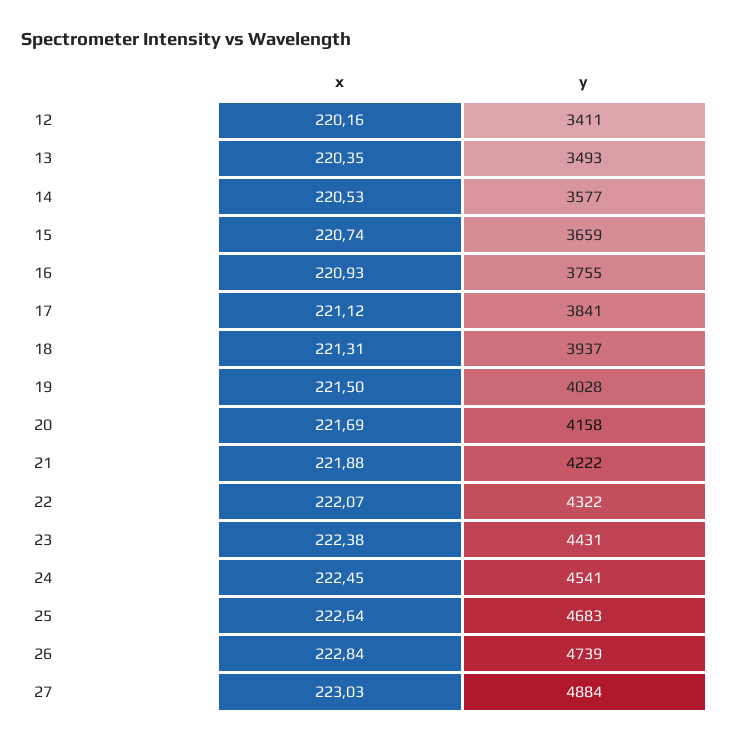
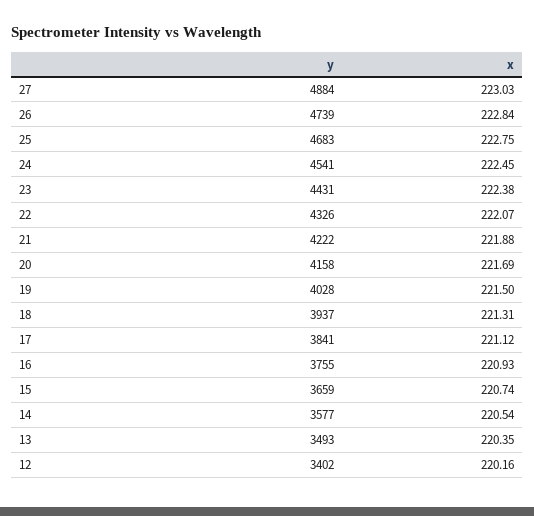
  {
    "x": {
      "12": 220.16,
      "13": 220.35,
-     "14": 220.53,
+     "14": 220.54,
      "15": 220.74,
      "16": 220.93,
      "17": 221.12,
      "18": 221.31,
      "19": 221.5,
      "20": 221.69,
      "21": 221.88,
      "22": 222.07,
      "23": 222.38,
      "24": 222.45,
-     "25": 222.64,
+     "25": 222.75,
      "26": 222.84,
      "27": 223.03
    },
    "y": {
-     "12": 3411,
+     "12": 3402,
      "13": 3493,
      "14": 3577,
      "15": 3659,
      "16": 3755,
      "17": 3841,
      "18": 3937,
      "19": 4028,
      "20": 4158,
      "21": 4222,
-     "22": 4322,
+     "22": 4326,
      "23": 4431,
      "24": 4541,
      "25": 4683,
      "26": 4739,
      "27": 4884
    }
  }

